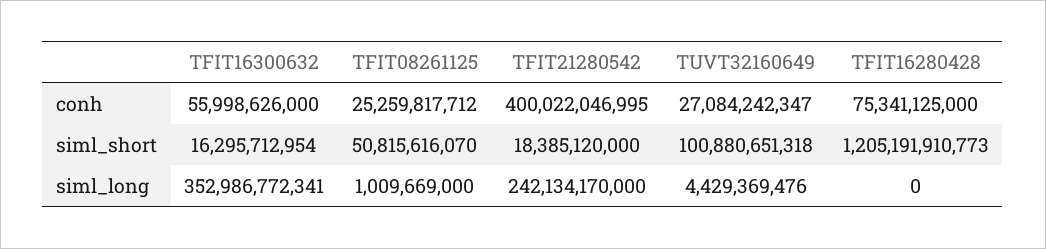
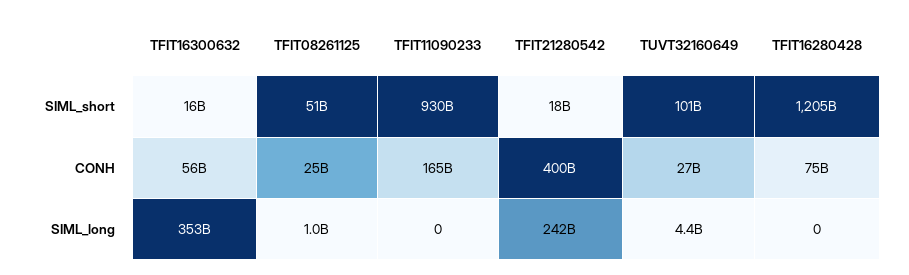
  {
    "TFIT16300632": {
      "conh": 55998626000,
      "siml_short": 16295712954,
      "siml_long": 352986772341
    },
    "TFIT08261125": {
      "conh": 25259817712,
      "siml_short": 50815616070,
      "siml_long": 1009669000
    },
    "TFIT21280542": {
      "conh": 400022046995,
      "siml_short": 18385120000,
      "siml_long": 242134170000
    },
    "TUVT32160649": {
      "conh": 27084242347,
      "siml_short": 100880651318,
      "siml_long": 4429369476
    },
    "TFIT16280428": {
      "conh": 75341125000,
      "siml_short": 1205191910773,
      "siml_long": 0
-   }
+   },
+   "TFIT11090233": {
+     "siml_short": 930000000000,
+     "conh": 165000000000,
+     "siml_long": 0
+   }
  }

